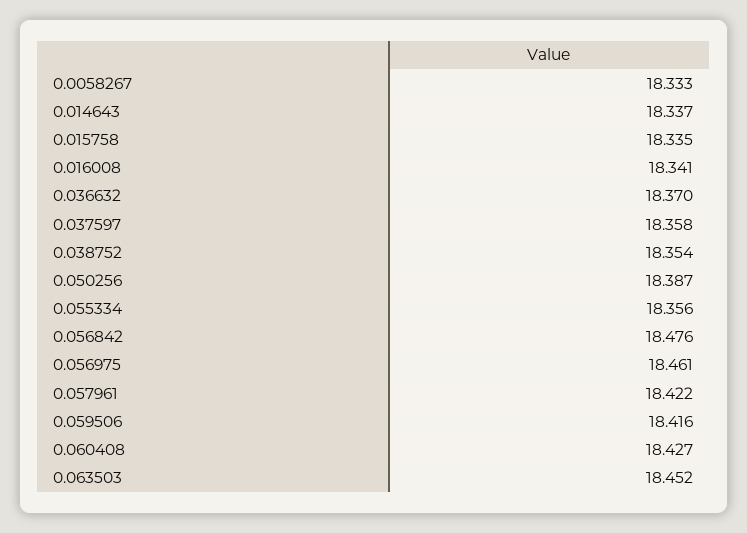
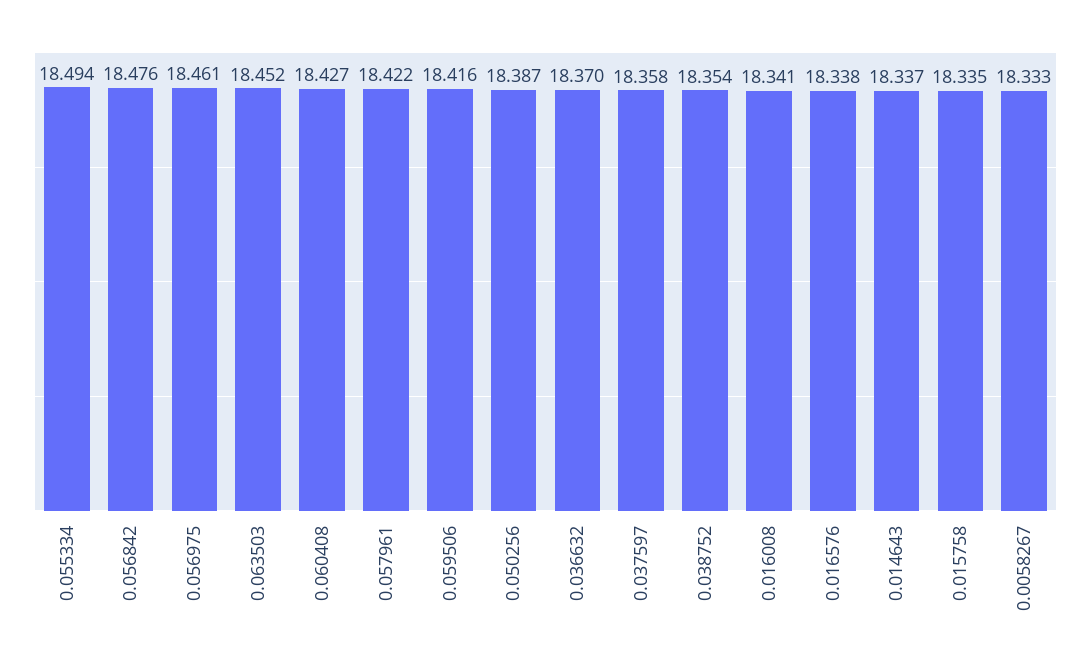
  {
    "0.0058267": 18.333,
    "0.014643": 18.337,
    "0.015758": 18.335,
    "0.016008": 18.341,
    "0.036632": 18.37,
    "0.037597": 18.358,
    "0.038752": 18.354,
    "0.050256": 18.387,
-   "0.055334": 18.356,
+   "0.055334": 18.494,
    "0.056842": 18.476,
    "0.056975": 18.461,
    "0.057961": 18.422,
    "0.059506": 18.416,
    "0.060408": 18.427,
-   "0.063503": 18.452
+   "0.063503": 18.452,
+   "0.016576": 18.338
  }

